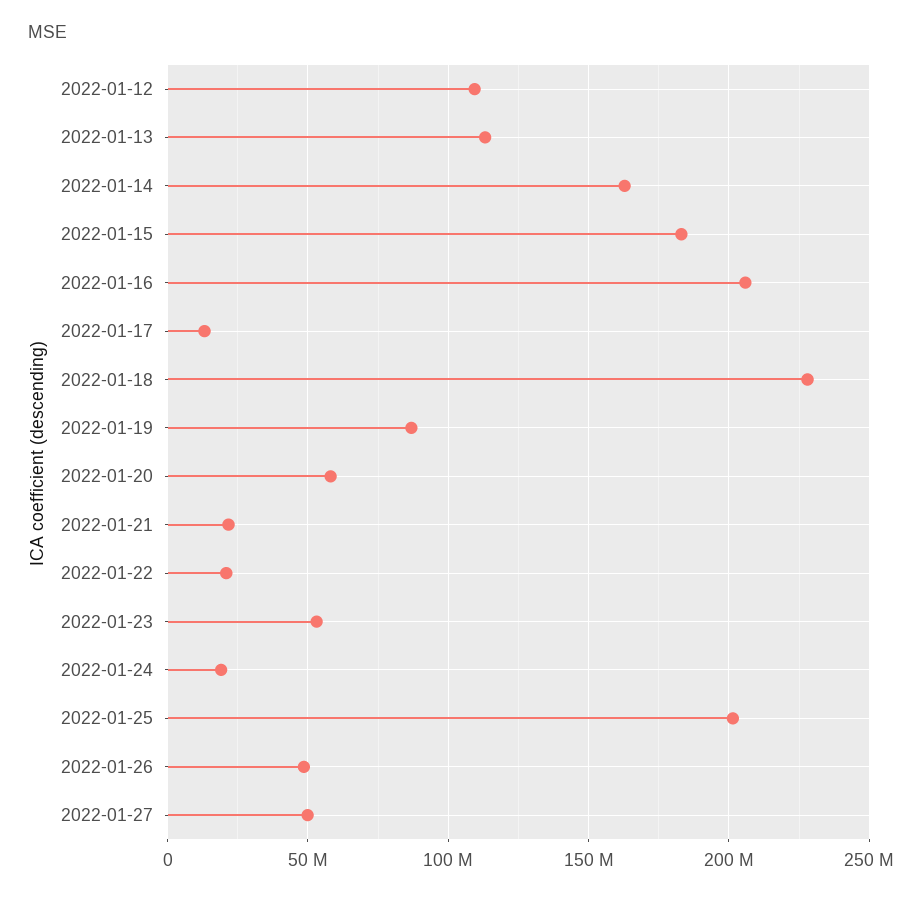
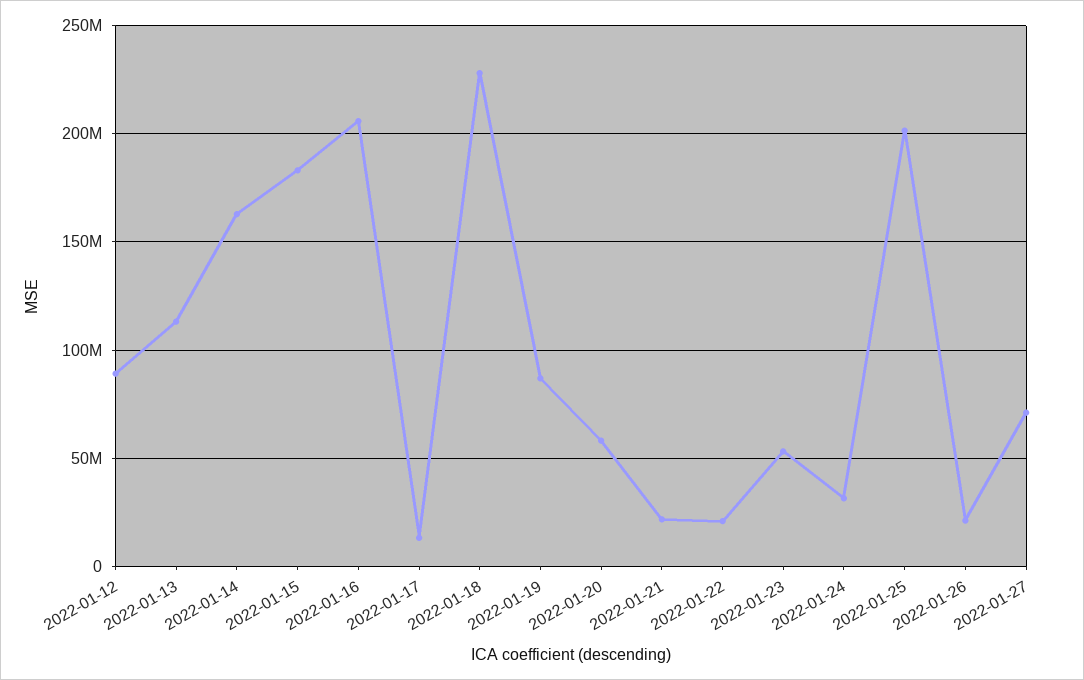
  {
-   "2022-01-12": 110000000,
+   "2022-01-12": 90000000,
    "2022-01-13": 115000000,
    "2022-01-14": 165000000,
    "2022-01-15": 185000000,
    "2022-01-16": 205000000,
    "2022-01-17": 15000000,
    "2022-01-18": 230000000,
    "2022-01-19": 85000000,
    "2022-01-20": 60000000,
    "2022-01-21": 20000000,
    "2022-01-22": 20000000,
    "2022-01-23": 55000000,
-   "2022-01-24": 20000000,
+   "2022-01-24": 30000000,
    "2022-01-25": 200000000,
-   "2022-01-26": 50000000,
+   "2022-01-26": 20000000,
-   "2022-01-27": 50000000
+   "2022-01-27": 70000000
  }

